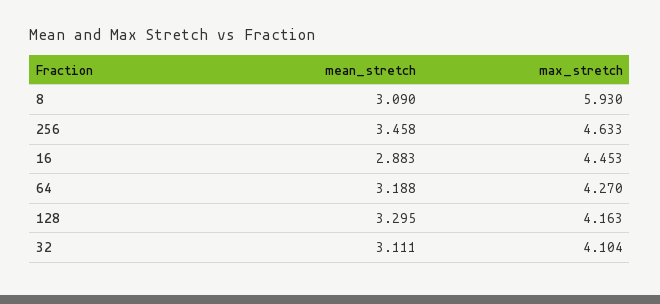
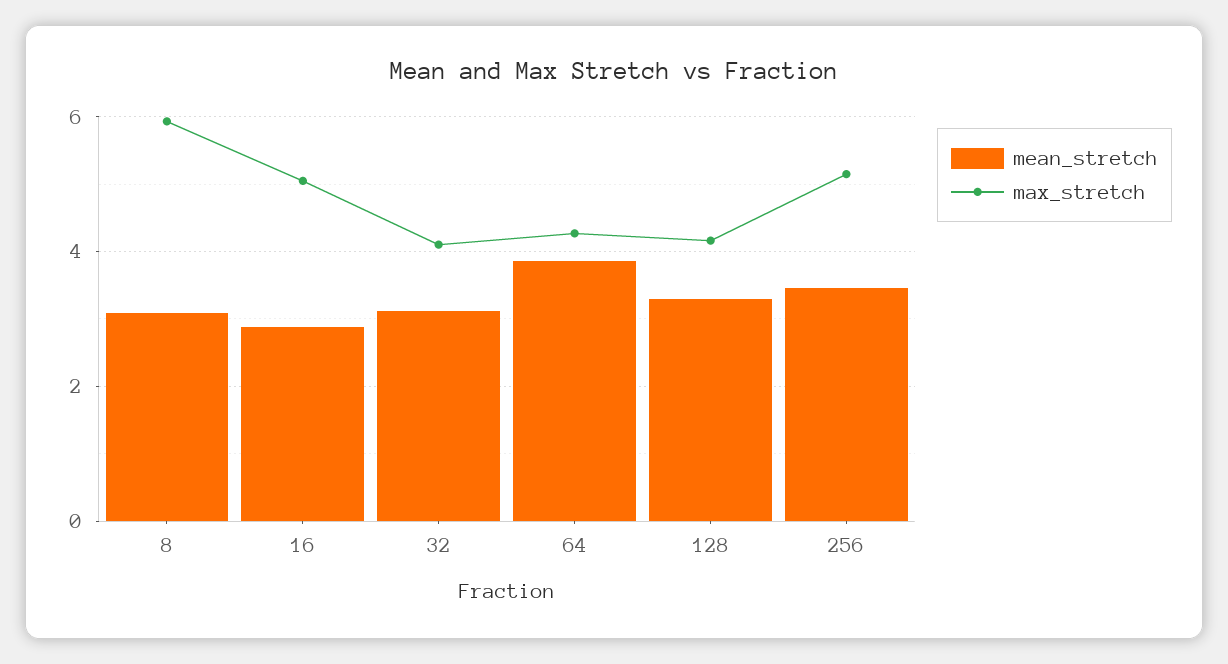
  {
    "mean_stretch": {
      "8": 3.09,
      "256": 3.458,
      "16": 2.883,
-     "64": 3.188,
+     "64": 3.8,
      "128": 3.295,
      "32": 3.111
    },
    "max_stretch": {
      "8": 5.93,
-     "256": 4.633,
+     "256": 5.2,
-     "16": 4.453,
+     "16": 5,
      "64": 4.27,
      "128": 4.163,
      "32": 4.104
    }
  }

